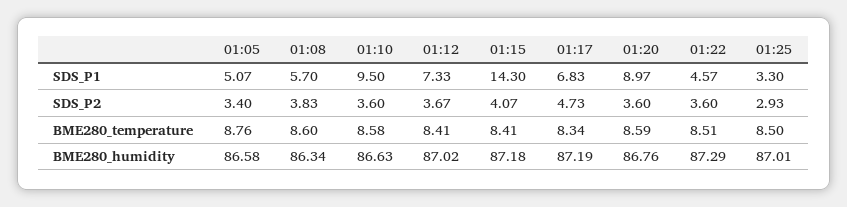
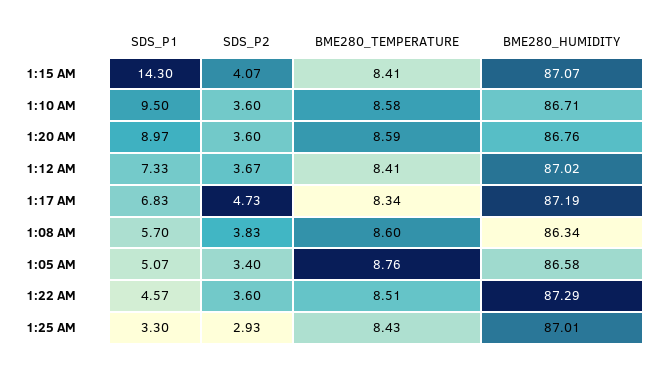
  {
    "01:05": {
      "SDS_P1": 5.07,
      "SDS_P2": 3.4,
      "BME280_temperature": 8.76,
      "BME280_humidity": 86.58
    },
    "01:08": {
      "SDS_P1": 5.7,
      "SDS_P2": 3.83,
      "BME280_temperature": 8.6,
      "BME280_humidity": 86.34
    },
    "01:10": {
      "SDS_P1": 9.5,
      "SDS_P2": 3.6,
      "BME280_temperature": 8.58,
-     "BME280_humidity": 86.63
+     "BME280_humidity": 86.71
    },
    "01:12": {
      "SDS_P1": 7.33,
      "SDS_P2": 3.67,
      "BME280_temperature": 8.41,
      "BME280_humidity": 87.02
    },
    "01:15": {
      "SDS_P1": 14.3,
      "SDS_P2": 4.07,
      "BME280_temperature": 8.41,
-     "BME280_humidity": 87.18
+     "BME280_humidity": 87.07
    },
    "01:17": {
      "SDS_P1": 6.83,
      "SDS_P2": 4.73,
      "BME280_temperature": 8.34,
      "BME280_humidity": 87.19
    },
    "01:20": {
      "SDS_P1": 8.97,
      "SDS_P2": 3.6,
      "BME280_temperature": 8.59,
      "BME280_humidity": 86.76
    },
    "01:22": {
      "SDS_P1": 4.57,
      "SDS_P2": 3.6,
      "BME280_temperature": 8.51,
      "BME280_humidity": 87.29
    },
    "01:25": {
      "SDS_P1": 3.3,
      "SDS_P2": 2.93,
-     "BME280_temperature": 8.5,
+     "BME280_temperature": 8.43,
      "BME280_humidity": 87.01
    }
  }

